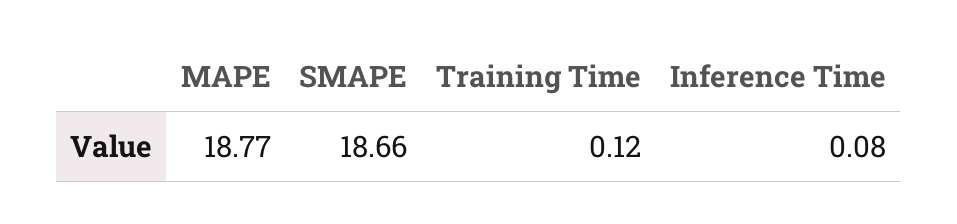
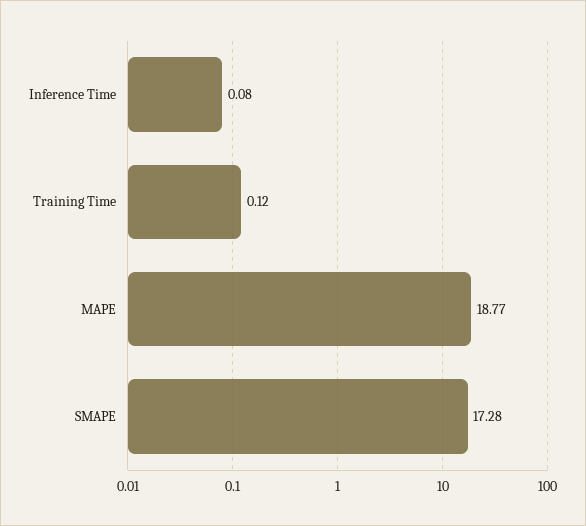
  {
    "MAPE": 18.77,
-   "SMAPE": 18.66,
+   "SMAPE": 17.28,
    "Training Time": 0.12,
    "Inference Time": 0.08
  }

